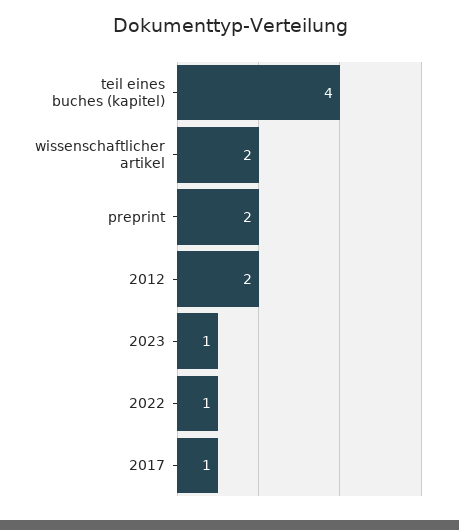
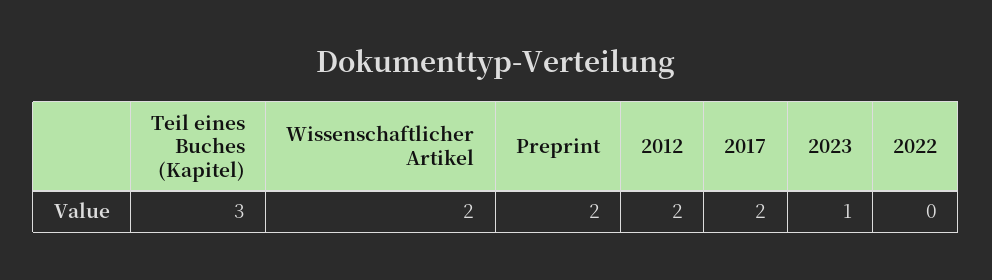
  {
-   "teil eines buches (kapitel)": 4,
+   "teil eines buches (kapitel)": 3,
    "wissenschaftlicher artikel": 2,
    "preprint": 2,
    "2012": 2,
    "2023": 1,
-   "2022": 1,
+   "2022": 0,
-   "2017": 1
+   "2017": 2
  }

